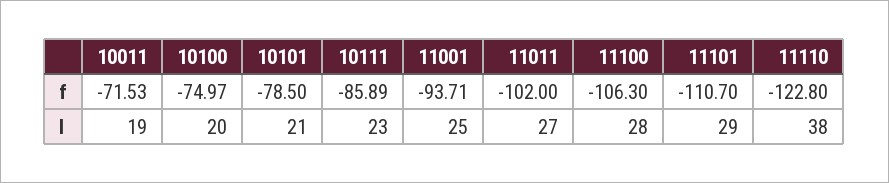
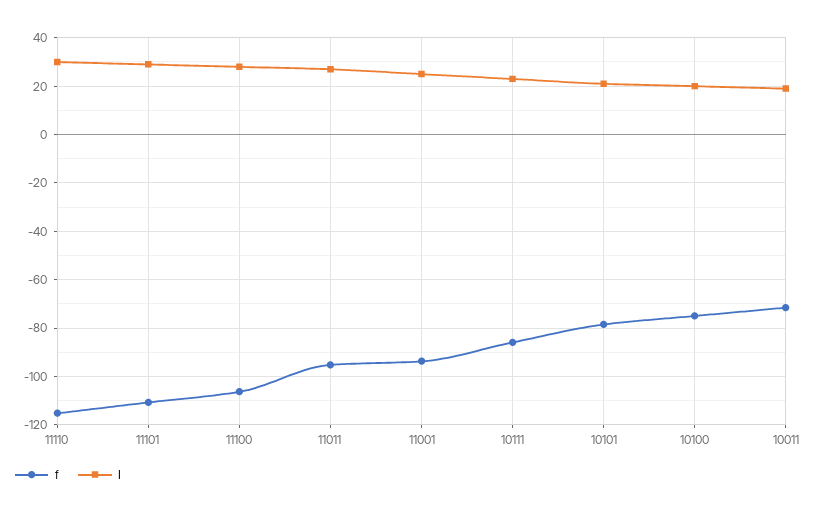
  {
    "f": {
      "10011": -71.53,
      "10100": -74.97,
      "10101": -78.5,
      "10111": -85.89,
      "11001": -93.71,
-     "11011": -102,
+     "11011": -95,
      "11100": -106.3,
      "11101": -110.7,
-     "11110": -122.8
+     "11110": -115
    },
    "I": {
      "10011": 19,
      "10100": 20,
      "10101": 21,
      "10111": 23,
      "11001": 25,
      "11011": 27,
      "11100": 28,
      "11101": 29,
-     "11110": 38
+     "11110": 30
    }
  }

